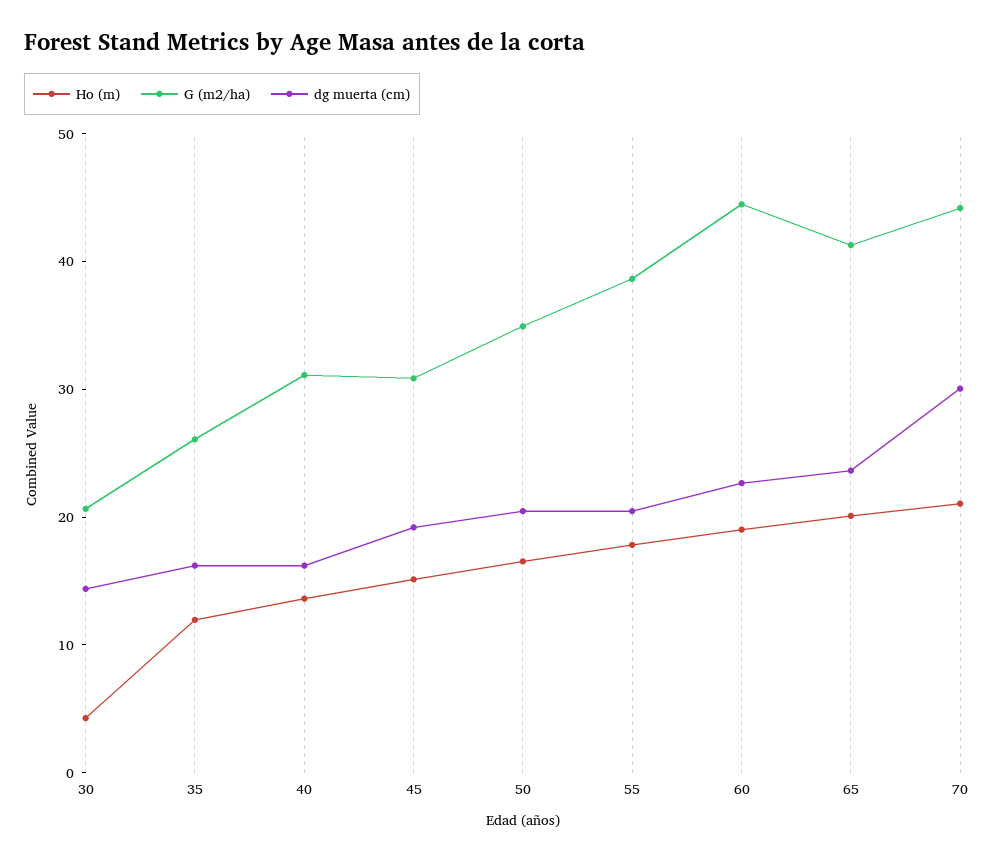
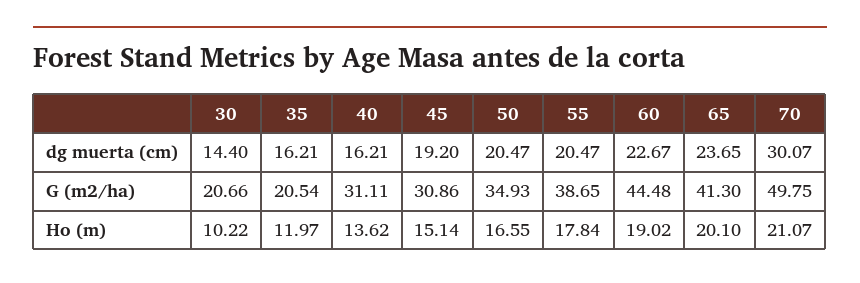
  {
    "Ho (m)": {
-     "30": 4,
+     "30": 10.22,
      "35": 11.97,
      "40": 13.62,
      "45": 15.14,
      "50": 16.55,
      "55": 17.84,
      "60": 19.02,
      "65": 20.1,
      "70": 21.07
    },
    "G (m2/ha)": {
      "30": 20.66,
-     "35": 26,
+     "35": 20.54,
      "40": 31.11,
      "45": 30.86,
      "50": 34.93,
      "55": 38.65,
      "60": 44.48,
      "65": 41.3,
-     "70": 44
+     "70": 49.75
    },
    "dg muerta (cm)": {
      "30": 14.4,
      "35": 16.21,
      "40": 16.21,
      "45": 19.2,
      "50": 20.47,
      "55": 20.47,
      "60": 22.67,
      "65": 23.65,
      "70": 30.07
    }
  }

